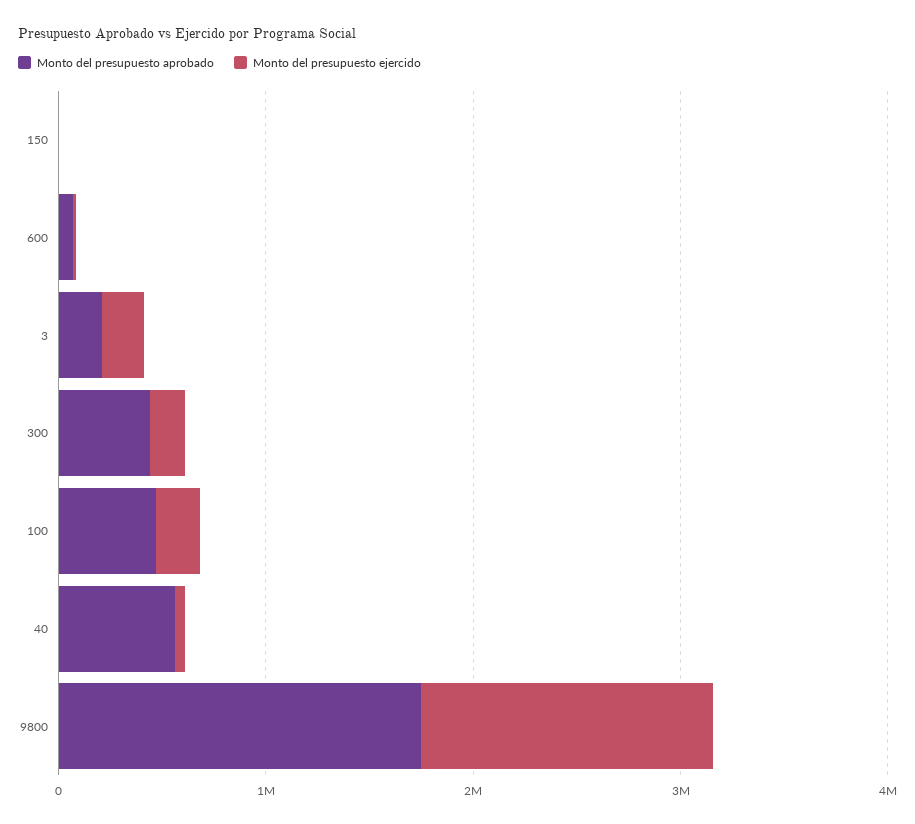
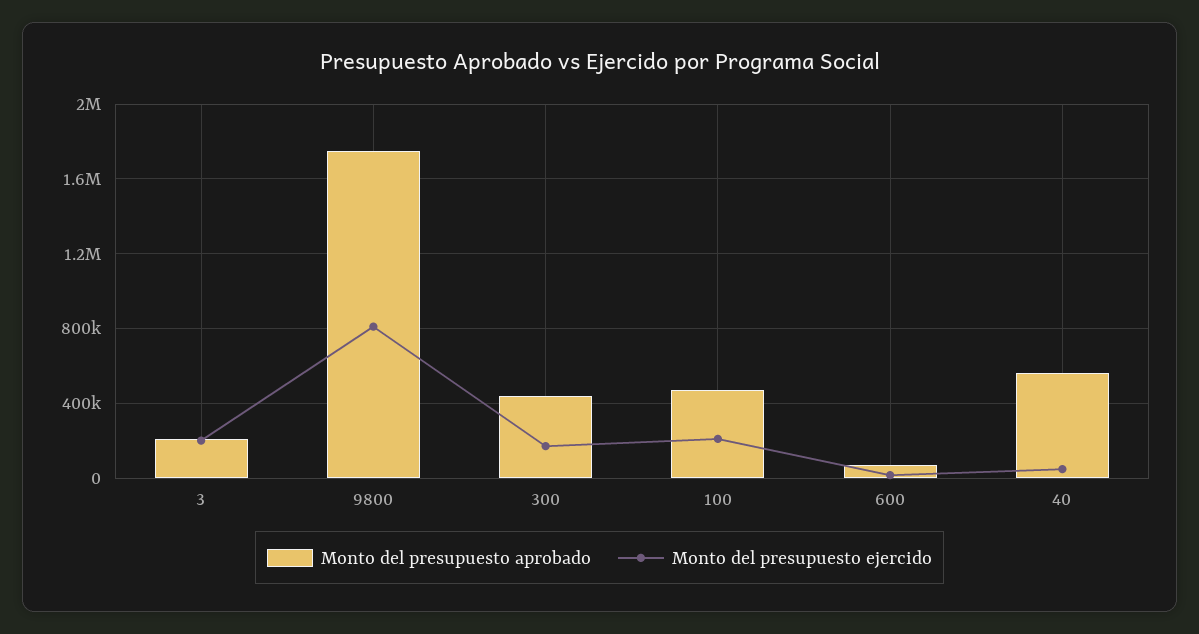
  {
    "Monto del presupuesto aprobado": {
-     "150": 0,
      "600": 50000,
      "3": 200000,
      "300": 450000,
      "100": 450000,
      "40": 550000,
      "9800": 1750000
    },
    "Monto del presupuesto ejercido": {
-     "150": 0,
      "600": 0,
      "3": 200000,
      "300": 150000,
      "100": 200000,
      "40": 50000,
-     "9800": 1400000
+     "9800": 800000
    }
  }

